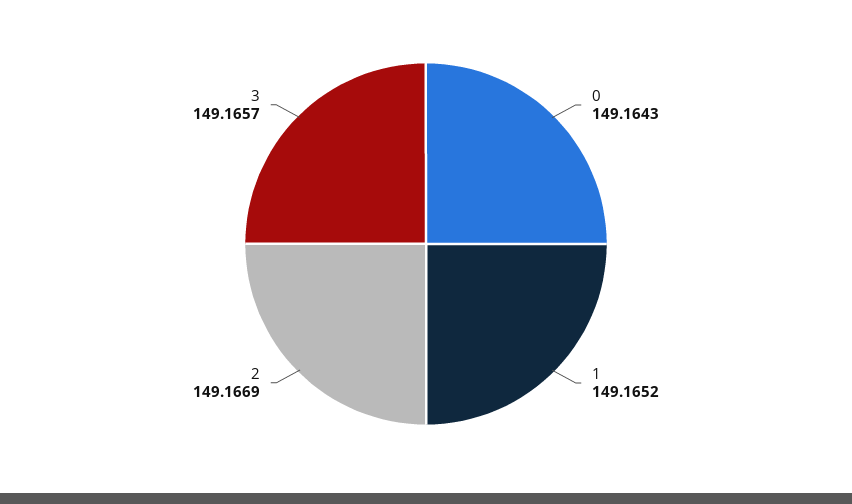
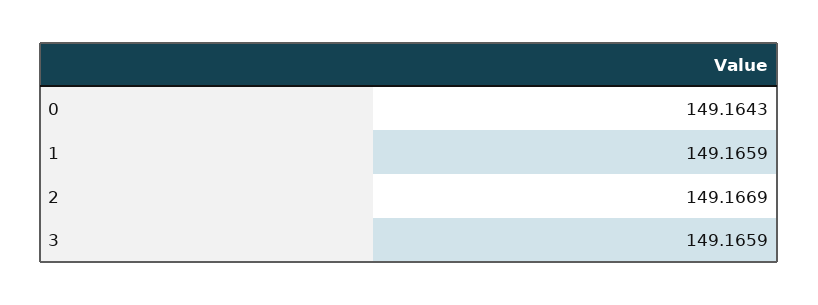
  {
    "0": 149.1643,
-   "1": 149.1652,
+   "1": 149.1659,
    "2": 149.1669,
-   "3": 149.1657
+   "3": 149.1659
  }

